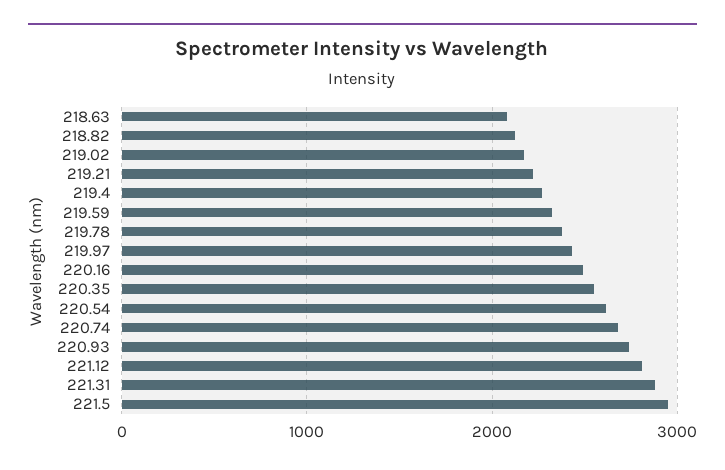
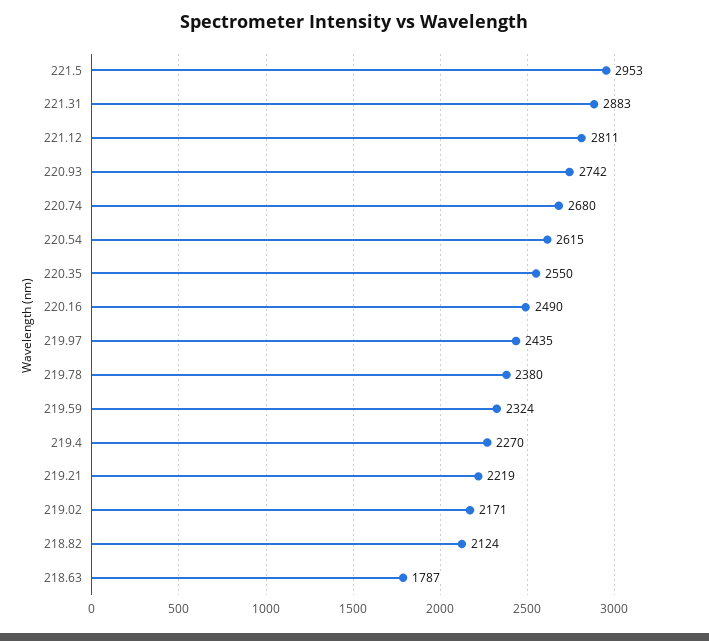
  {
-   "218.63": 2100,
+   "218.63": 1787,
    "218.82": 2124,
    "219.02": 2171,
    "219.21": 2219,
    "219.4": 2270,
    "219.59": 2324,
    "219.78": 2380,
    "219.97": 2435,
    "220.16": 2490,
    "220.35": 2550,
    "220.54": 2615,
    "220.74": 2680,
    "220.93": 2742,
    "221.12": 2811,
    "221.31": 2883,
    "221.5": 2953
  }

